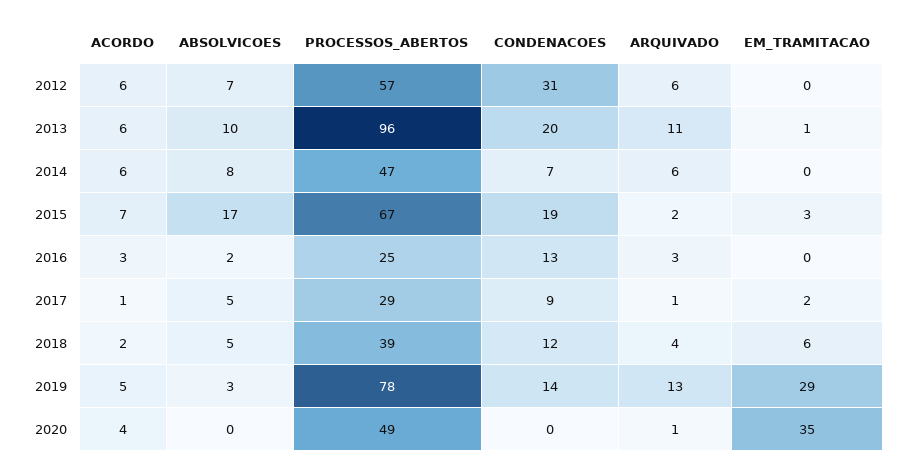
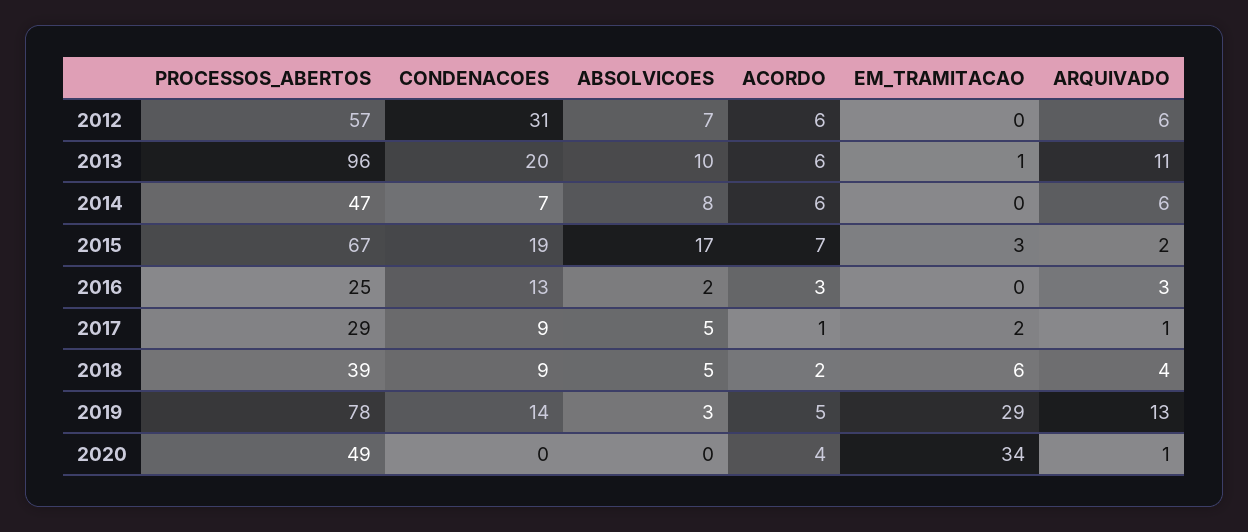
  {
    "ACORDO": {
      "2012": 6,
      "2013": 6,
      "2014": 6,
      "2015": 7,
      "2016": 3,
      "2017": 1,
      "2018": 2,
      "2019": 5,
      "2020": 4
    },
    "ABSOLVICOES": {
      "2012": 7,
      "2013": 10,
      "2014": 8,
      "2015": 17,
      "2016": 2,
      "2017": 5,
      "2018": 5,
      "2019": 3,
      "2020": 0
    },
    "PROCESSOS_ABERTOS": {
      "2012": 57,
      "2013": 96,
      "2014": 47,
      "2015": 67,
      "2016": 25,
      "2017": 29,
      "2018": 39,
      "2019": 78,
      "2020": 49
    },
    "CONDENACOES": {
      "2012": 31,
      "2013": 20,
      "2014": 7,
      "2015": 19,
      "2016": 13,
      "2017": 9,
-     "2018": 12,
+     "2018": 9,
      "2019": 14,
      "2020": 0
    },
    "ARQUIVADO": {
      "2012": 6,
      "2013": 11,
      "2014": 6,
      "2015": 2,
      "2016": 3,
      "2017": 1,
      "2018": 4,
      "2019": 13,
      "2020": 1
    },
    "EM_TRAMITACAO": {
      "2012": 0,
      "2013": 1,
      "2014": 0,
      "2015": 3,
      "2016": 0,
      "2017": 2,
      "2018": 6,
      "2019": 29,
-     "2020": 35
+     "2020": 34
    }
  }

